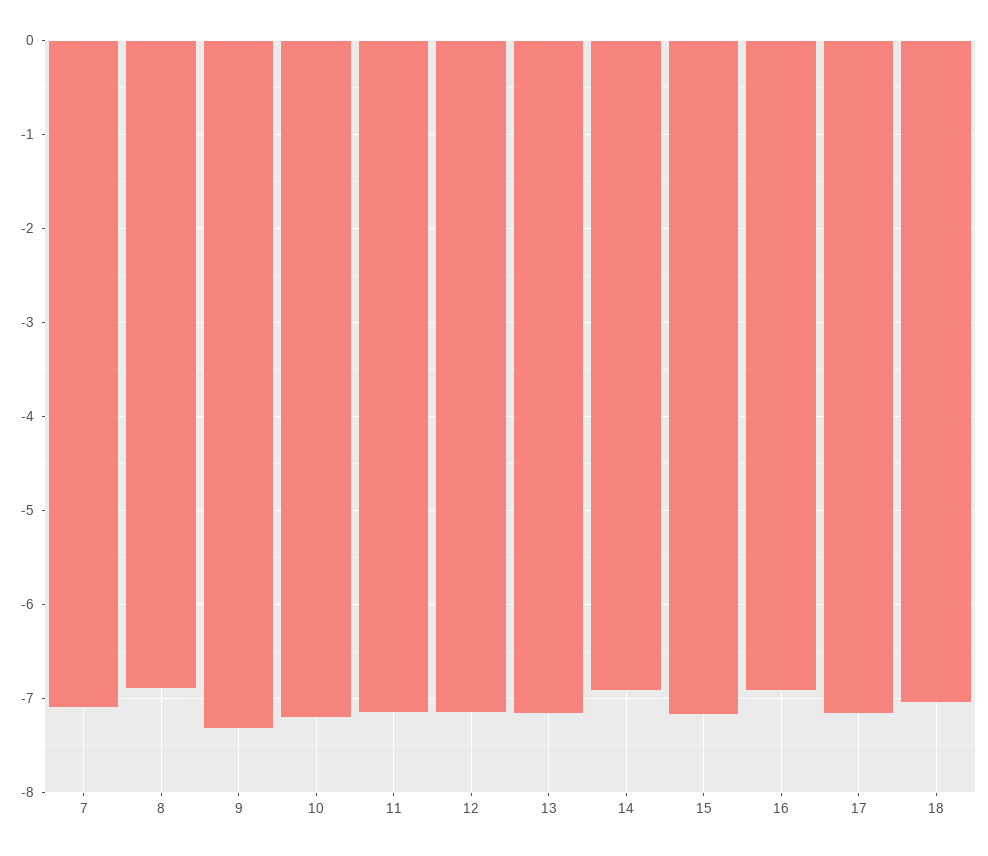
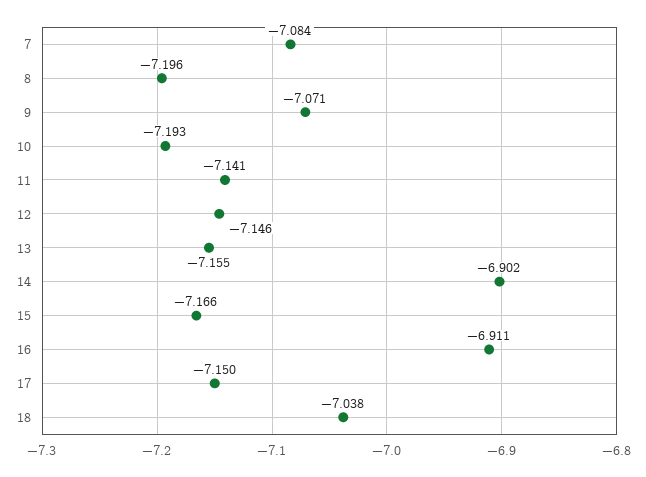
  {
    "7": -7.084,
-   "8": -6.9,
+   "8": -7.196,
-   "9": -7.3,
+   "9": -7.071,
    "10": -7.193,
    "11": -7.141,
    "12": -7.146,
    "13": -7.155,
    "14": -6.902,
    "15": -7.166,
    "16": -6.911,
    "17": -7.15,
    "18": -7.038
  }

